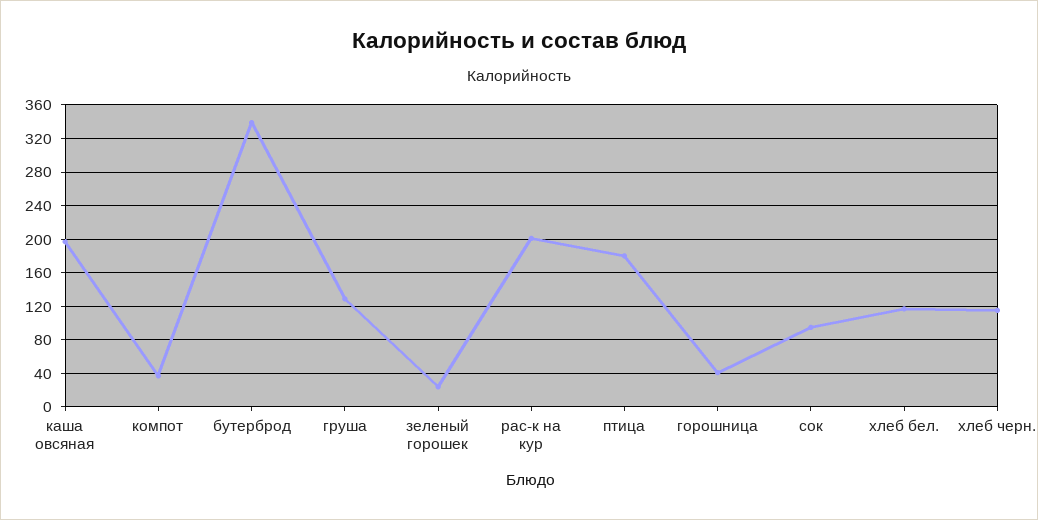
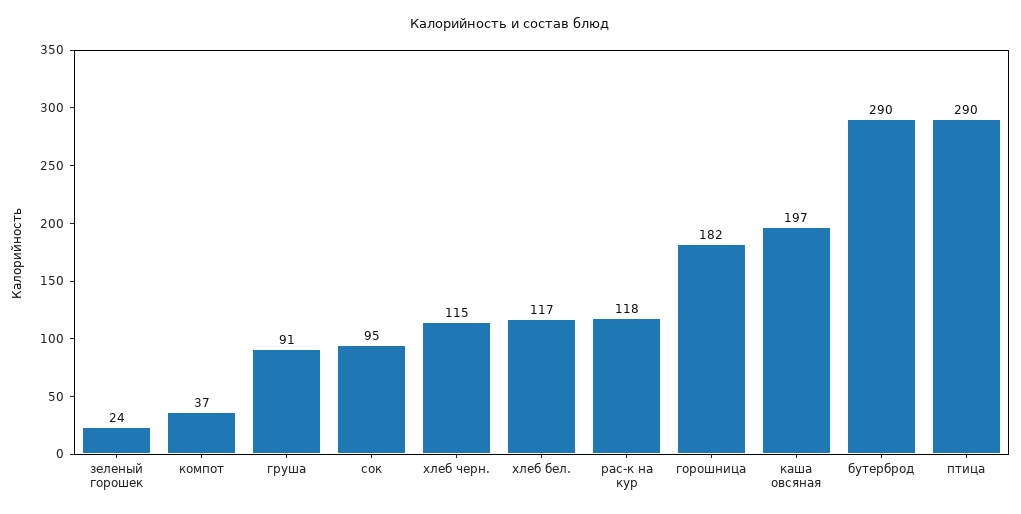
  {
    "каша овсяная": 197,
    "компот": 37,
-   "бутерброд": 340,
+   "бутерброд": 290,
-   "груша": 130,
+   "груша": 91,
    "зеленый горошек": 24,
-   "рас-к на кур": 200,
+   "рас-к на кур": 118,
-   "птица": 180,
+   "птица": 290,
-   "горошница": 40,
+   "горошница": 182,
    "сок": 95,
    "хлеб бел.": 117,
    "хлеб черн.": 115
  }

